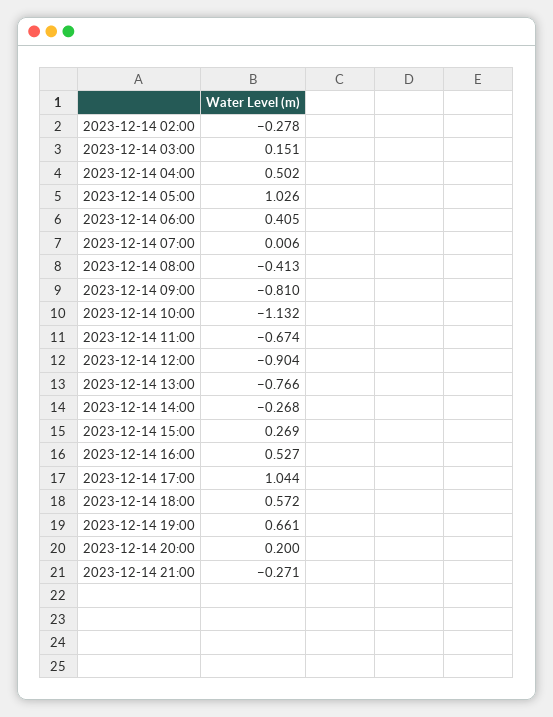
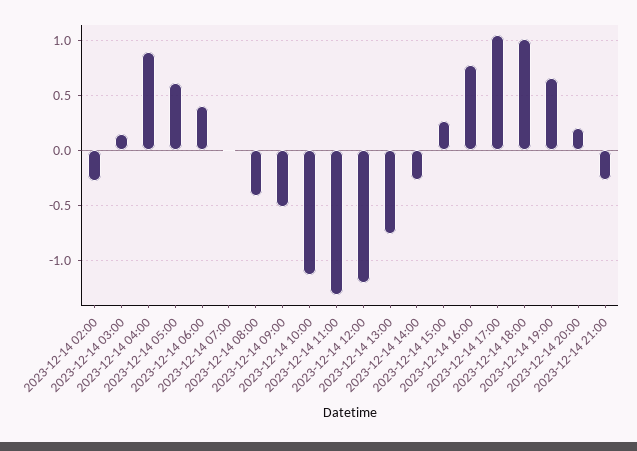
  {
    "2023-12-14 02:00": -0.278,
    "2023-12-14 03:00": 0.151,
-   "2023-12-14 04:00": 0.502,
+   "2023-12-14 04:00": 0.9,
-   "2023-12-14 05:00": 1.026,
+   "2023-12-14 05:00": 0.6,
    "2023-12-14 06:00": 0.405,
    "2023-12-14 07:00": 0.006,
    "2023-12-14 08:00": -0.413,
-   "2023-12-14 09:00": -0.81,
+   "2023-12-14 09:00": -0.5,
    "2023-12-14 10:00": -1.132,
-   "2023-12-14 11:00": -0.674,
+   "2023-12-14 11:00": -1.3,
-   "2023-12-14 12:00": -0.904,
+   "2023-12-14 12:00": -1.2,
    "2023-12-14 13:00": -0.766,
    "2023-12-14 14:00": -0.268,
    "2023-12-14 15:00": 0.269,
-   "2023-12-14 16:00": 0.527,
+   "2023-12-14 16:00": 0.8,
    "2023-12-14 17:00": 1.044,
-   "2023-12-14 18:00": 0.572,
+   "2023-12-14 18:00": 1,
    "2023-12-14 19:00": 0.661,
    "2023-12-14 20:00": 0.2,
    "2023-12-14 21:00": -0.271
  }

